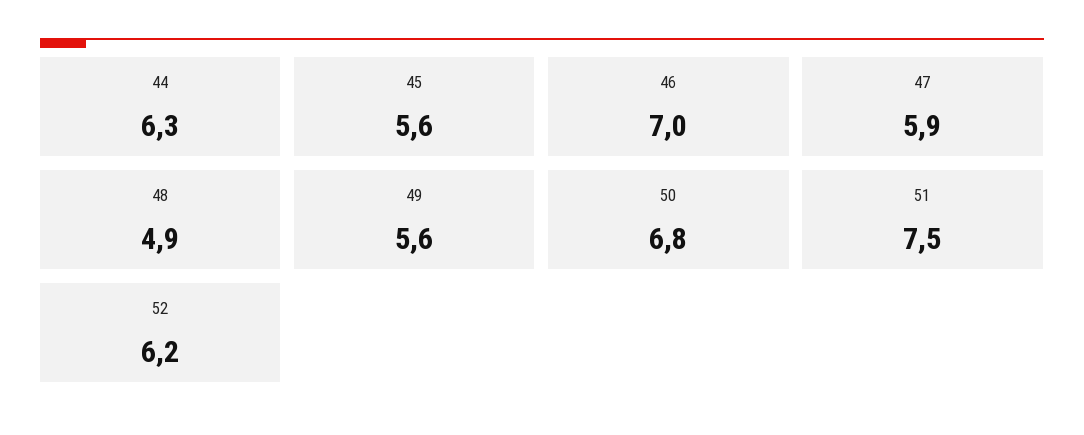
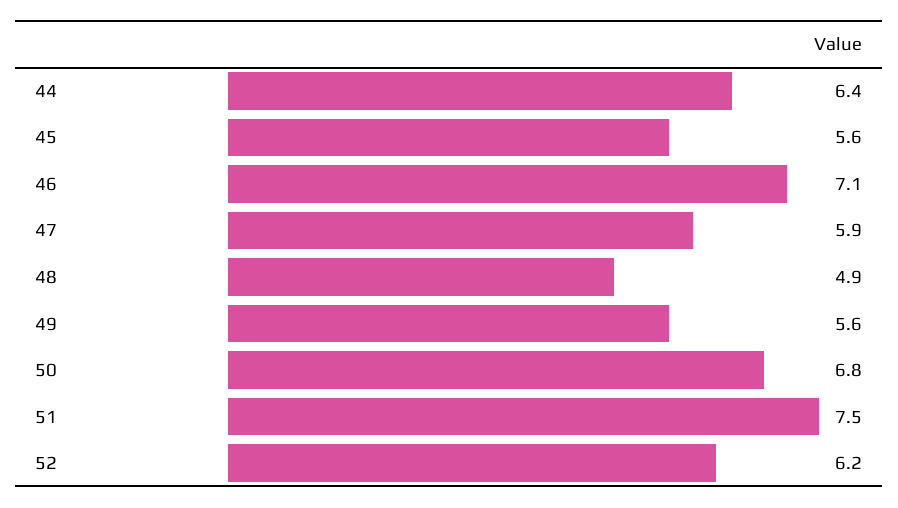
  {
-   "44": 6.3,
+   "44": 6.4,
    "45": 5.6,
-   "46": 7,
+   "46": 7.1,
    "47": 5.9,
    "48": 4.9,
    "49": 5.6,
    "50": 6.8,
    "51": 7.5,
    "52": 6.2
  }

